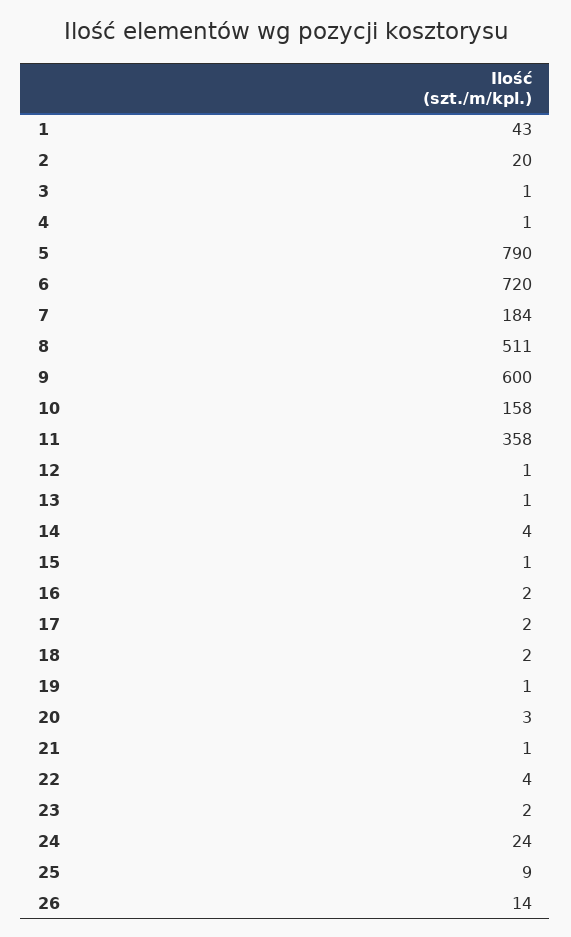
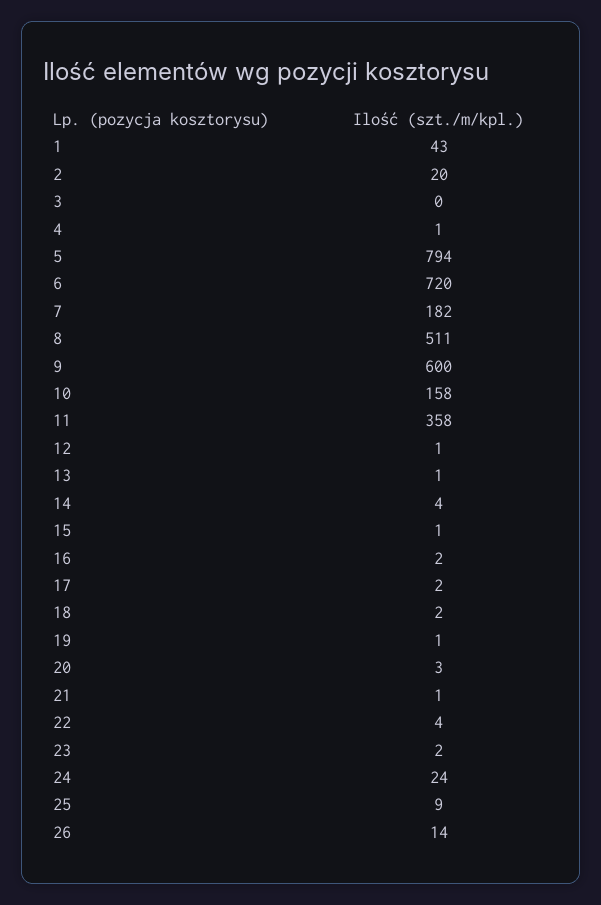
  {
    "1": 43,
    "2": 20,
-   "3": 1,
+   "3": 0,
    "4": 1,
-   "5": 790,
+   "5": 794,
    "6": 720,
-   "7": 184,
+   "7": 182,
    "8": 511,
    "9": 600,
    "10": 158,
    "11": 358,
    "12": 1,
    "13": 1,
    "14": 4,
    "15": 1,
    "16": 2,
    "17": 2,
    "18": 2,
    "19": 1,
    "20": 3,
    "21": 1,
    "22": 4,
    "23": 2,
    "24": 24,
    "25": 9,
    "26": 14
  }

